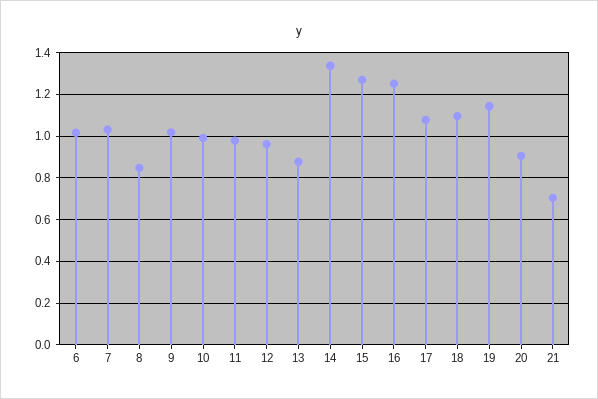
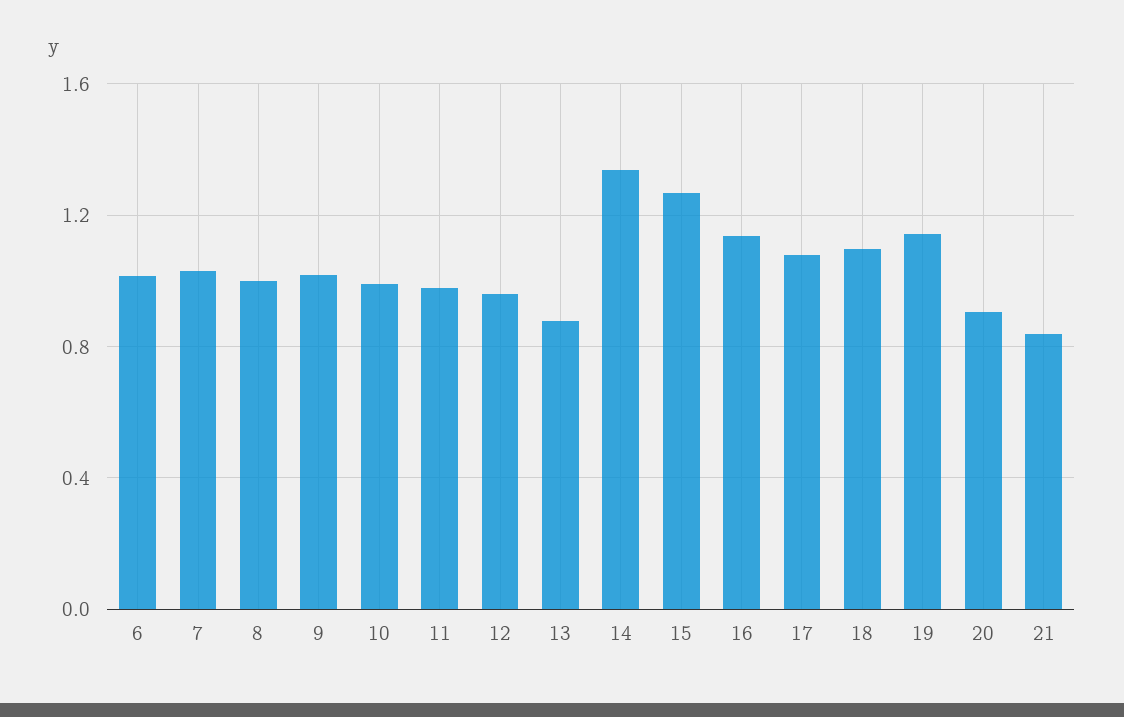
  {
    "6": 1,
    "7": 1.05,
-   "8": 0.85,
+   "8": 1,
    "9": 1,
    "10": 1,
    "11": 1,
    "12": 0.95,
    "13": 0.9,
    "14": 1.35,
    "15": 1.25,
-   "16": 1.25,
+   "16": 1.15,
    "17": 1.1,
    "18": 1.1,
    "19": 1.15,
    "20": 0.9,
-   "21": 0.7
+   "21": 0.85
  }

